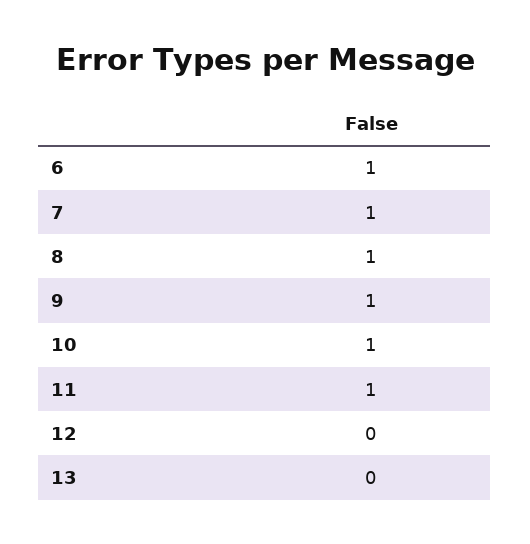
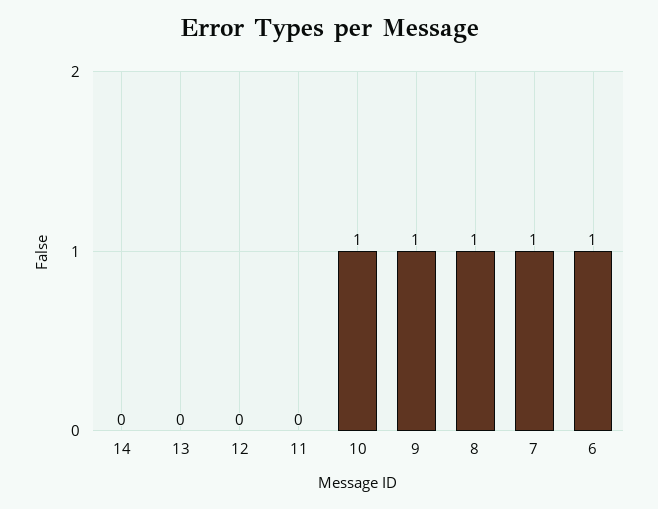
  {
    "6": 1,
    "7": 1,
    "8": 1,
    "9": 1,
    "10": 1,
-   "11": 1,
+   "11": 0,
    "12": 0,
-   "13": 0
+   "13": 0,
+   "14": 0
  }

